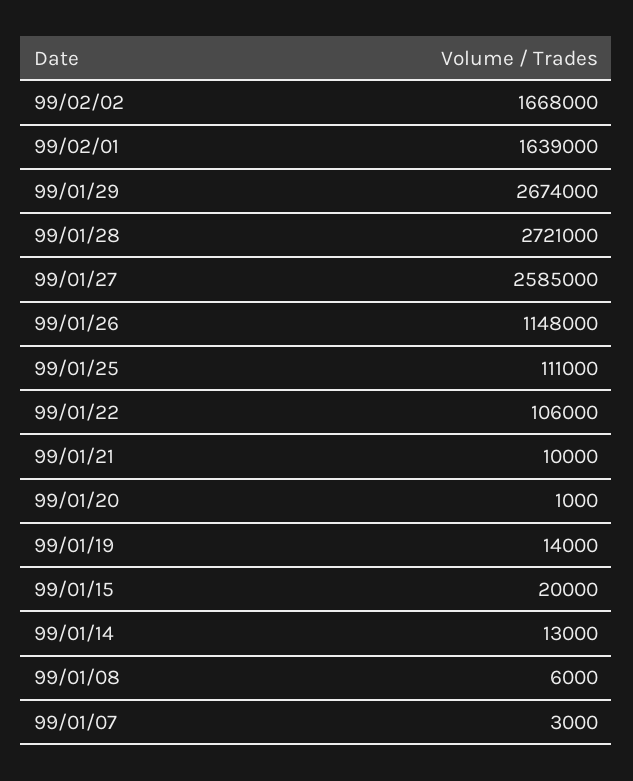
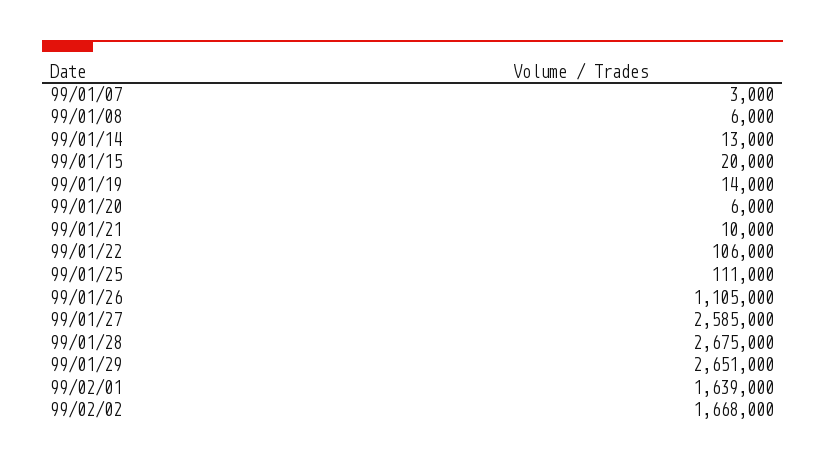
  {
    "99/02/02": 1668000,
    "99/02/01": 1639000,
-   "99/01/29": 2674000,
+   "99/01/29": 2651000,
-   "99/01/28": 2721000,
+   "99/01/28": 2675000,
    "99/01/27": 2585000,
-   "99/01/26": 1148000,
+   "99/01/26": 1105000,
    "99/01/25": 111000,
    "99/01/22": 106000,
    "99/01/21": 10000,
-   "99/01/20": 1000,
+   "99/01/20": 6000,
    "99/01/19": 14000,
    "99/01/15": 20000,
    "99/01/14": 13000,
    "99/01/08": 6000,
    "99/01/07": 3000
  }

